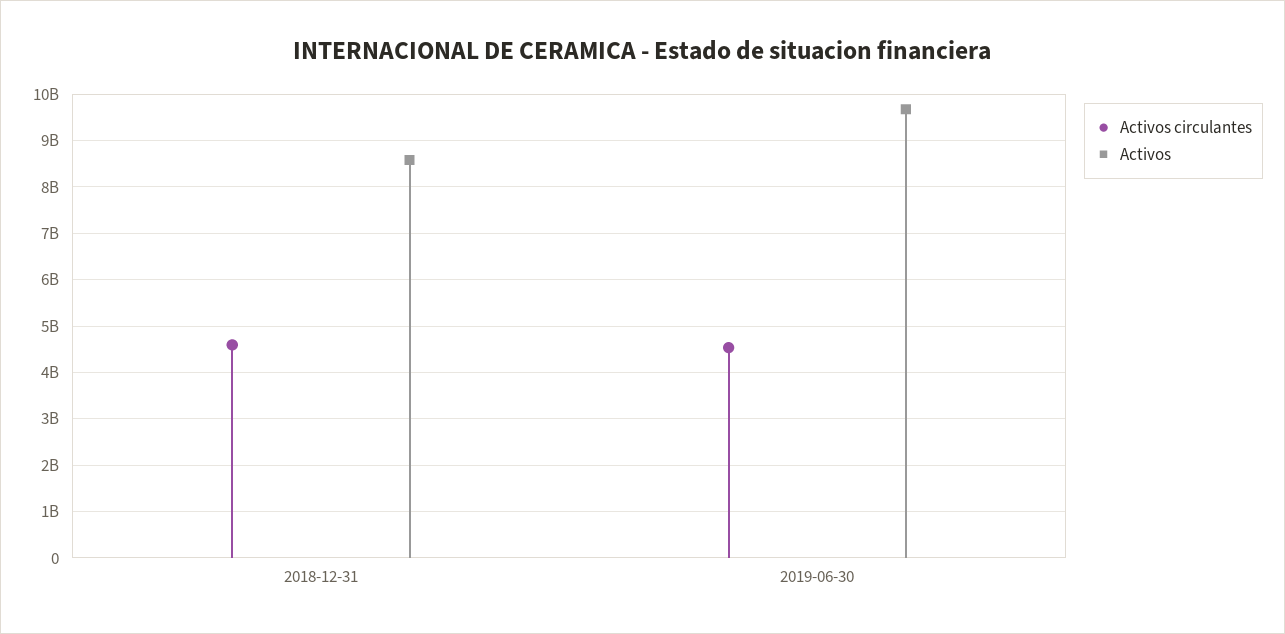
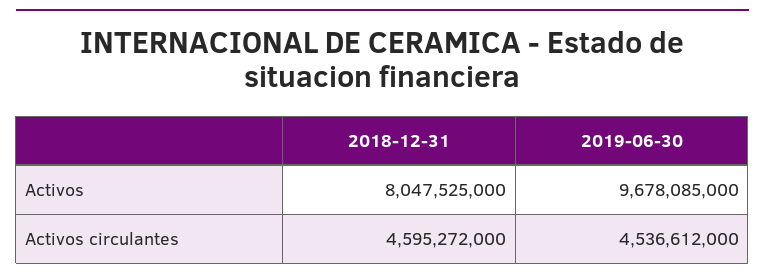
  {
    "Activos circulantes": {
      "2018-12-31": 4595272000,
      "2019-06-30": 4536612000
    },
    "Activos": {
-     "2018-12-31": 8600000000,
+     "2018-12-31": 8047525000,
      "2019-06-30": 9678085000
    }
  }

